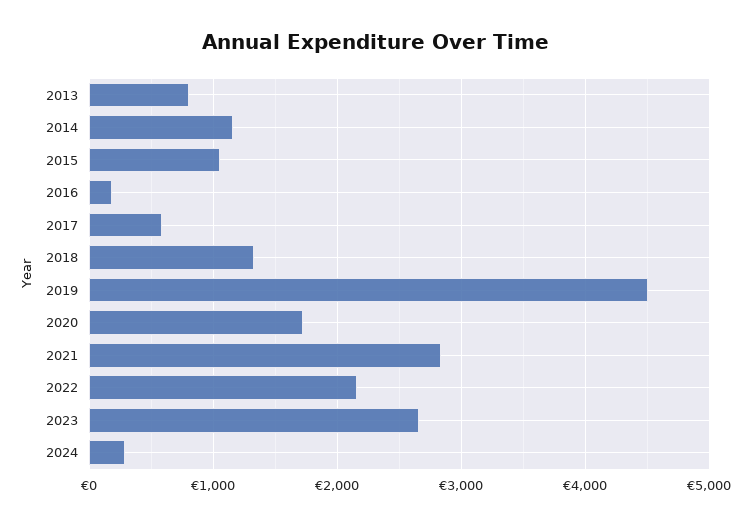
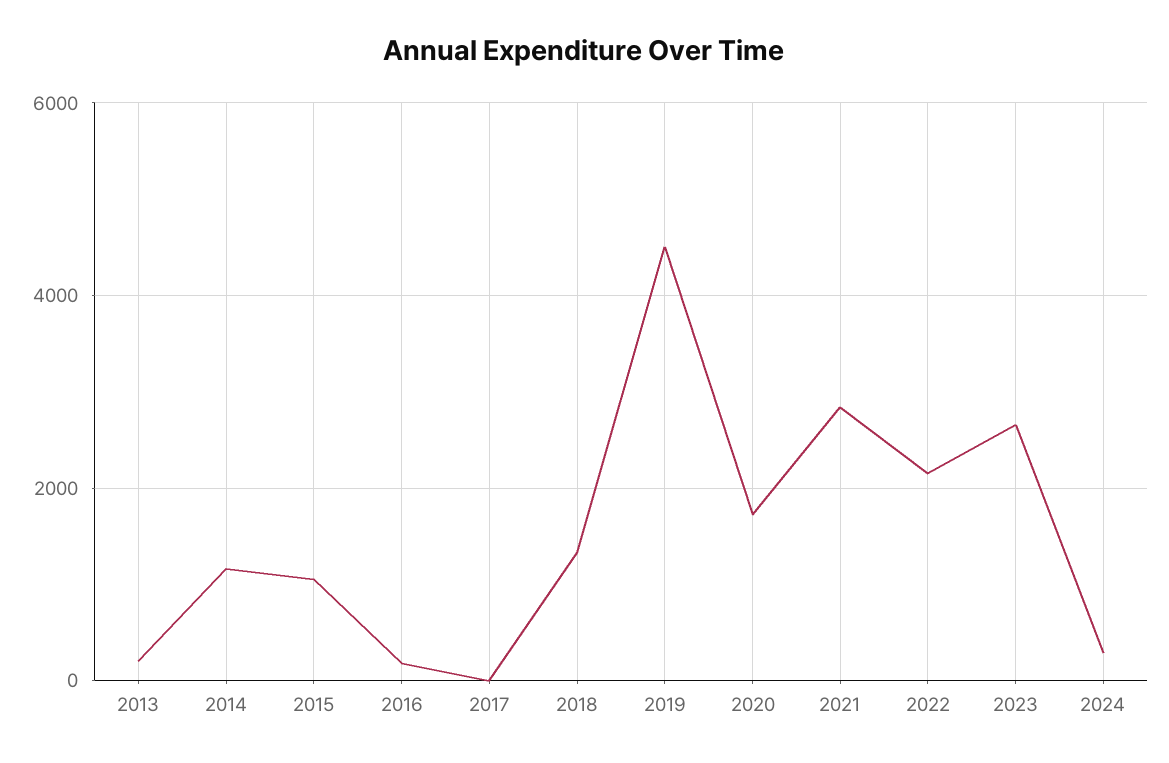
  {
-   "2013": 800,
+   "2013": 200,
    "2014": 1200,
    "2015": 1100,
    "2016": 200,
-   "2017": 600,
+   "2017": 0,
    "2018": 1300,
    "2019": 4500,
    "2020": 1700,
    "2021": 2800,
    "2022": 2200,
    "2023": 2700,
    "2024": 300
  }

